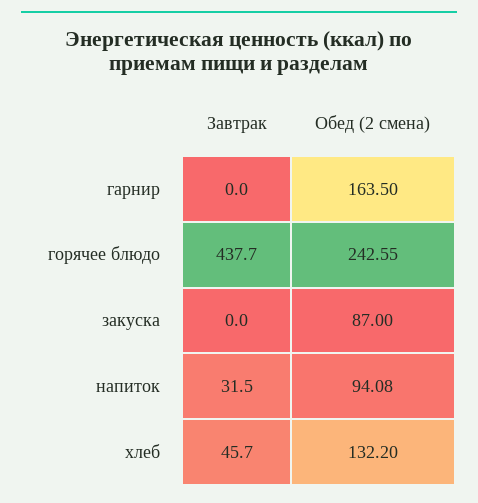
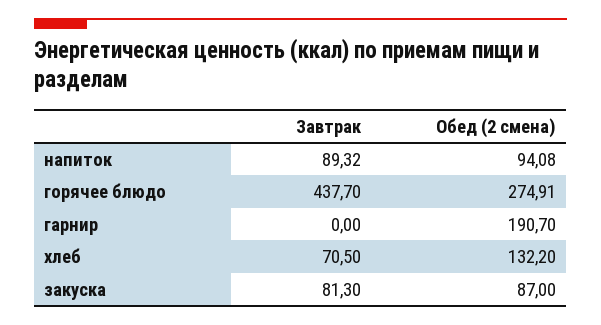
  {
    "Завтрак": {
      "гарнир": 0,
      "горячее блюдо": 437.7,
-     "закуска": 0,
+     "закуска": 81.3,
-     "напиток": 31.5,
+     "напиток": 89.32,
-     "хлеб": 45.7
+     "хлеб": 70.5
    },
    "Обед (2 смена)": {
-     "гарнир": 163.5,
+     "гарнир": 190.7,
-     "горячее блюдо": 242.55,
+     "горячее блюдо": 274.91,
      "закуска": 87,
      "напиток": 94.08,
      "хлеб": 132.2
    }
  }

